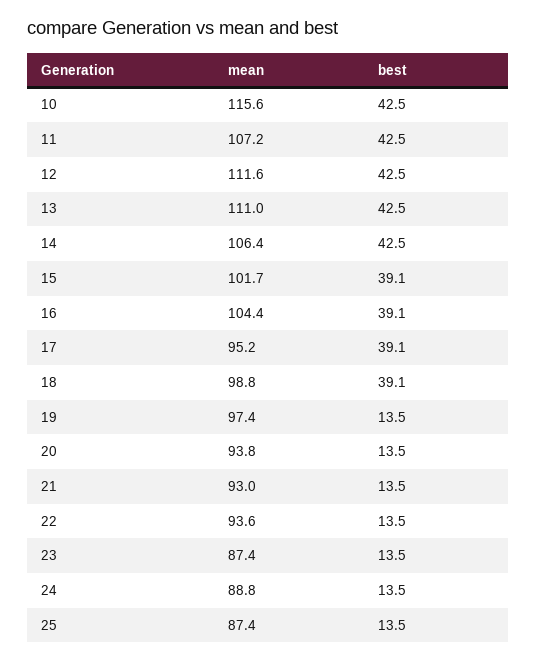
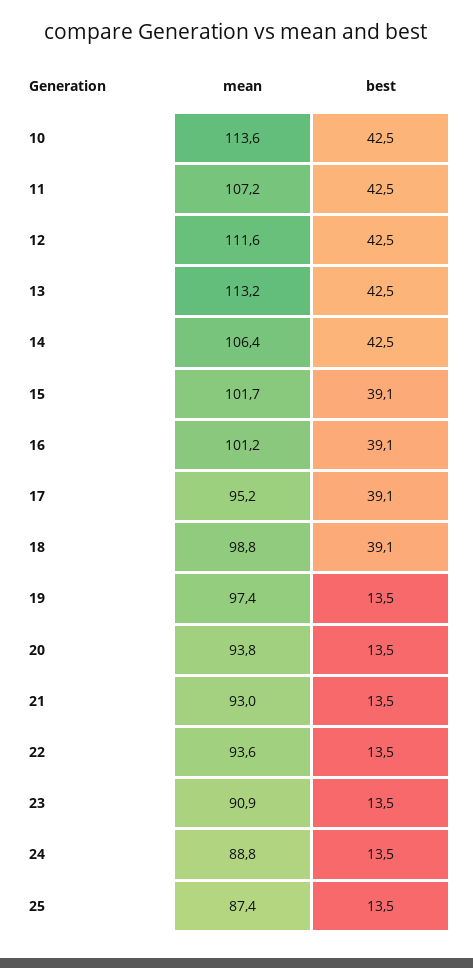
  {
    "mean": {
-     "10": 115.6,
+     "10": 113.6,
      "11": 107.2,
      "12": 111.6,
-     "13": 111,
+     "13": 113.2,
      "14": 106.4,
      "15": 101.7,
-     "16": 104.4,
+     "16": 101.2,
      "17": 95.2,
      "18": 98.8,
      "19": 97.4,
      "20": 93.8,
      "21": 93,
      "22": 93.6,
-     "23": 87.4,
+     "23": 90.9,
      "24": 88.8,
      "25": 87.4
    },
    "best": {
      "10": 42.5,
      "11": 42.5,
      "12": 42.5,
      "13": 42.5,
      "14": 42.5,
      "15": 39.1,
      "16": 39.1,
      "17": 39.1,
      "18": 39.1,
      "19": 13.5,
      "20": 13.5,
      "21": 13.5,
      "22": 13.5,
      "23": 13.5,
      "24": 13.5,
      "25": 13.5
    }
  }

